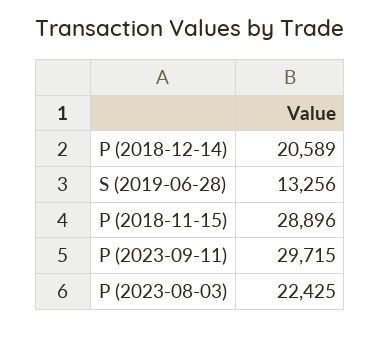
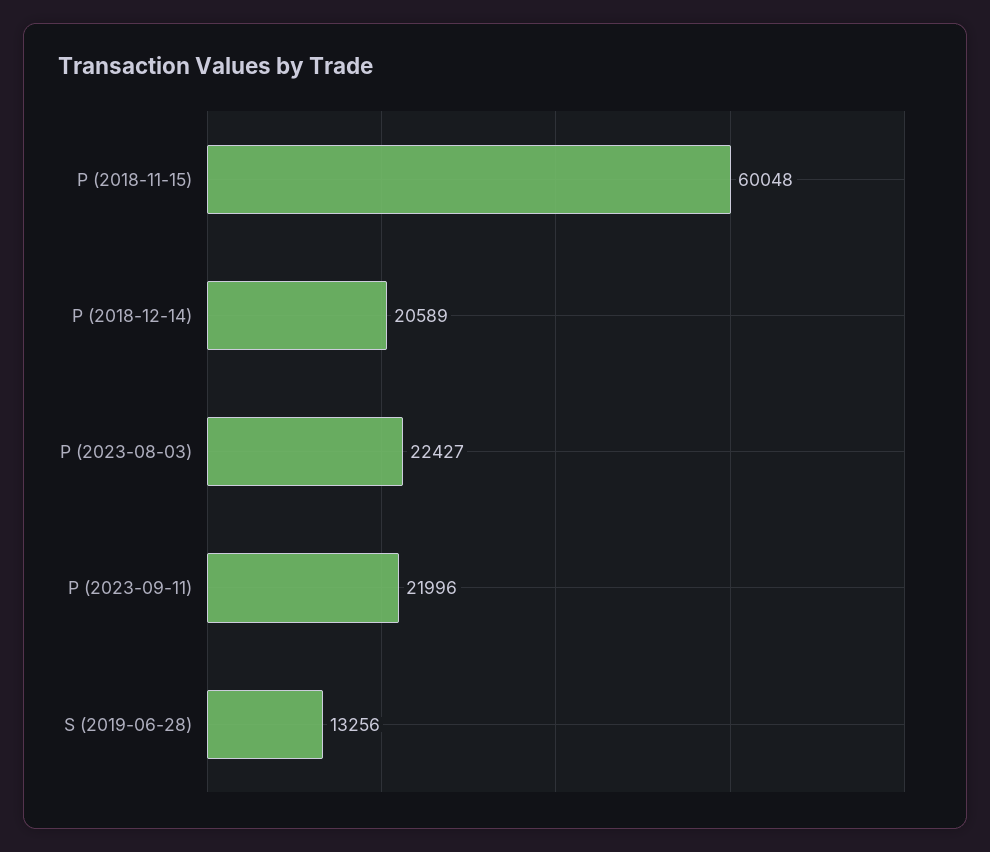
  {
    "P (2018-12-14)": 20589,
    "S (2019-06-28)": 13256,
-   "P (2018-11-15)": 28896,
+   "P (2018-11-15)": 60048,
-   "P (2023-09-11)": 29715,
+   "P (2023-09-11)": 21996,
-   "P (2023-08-03)": 22425
+   "P (2023-08-03)": 22427
  }

